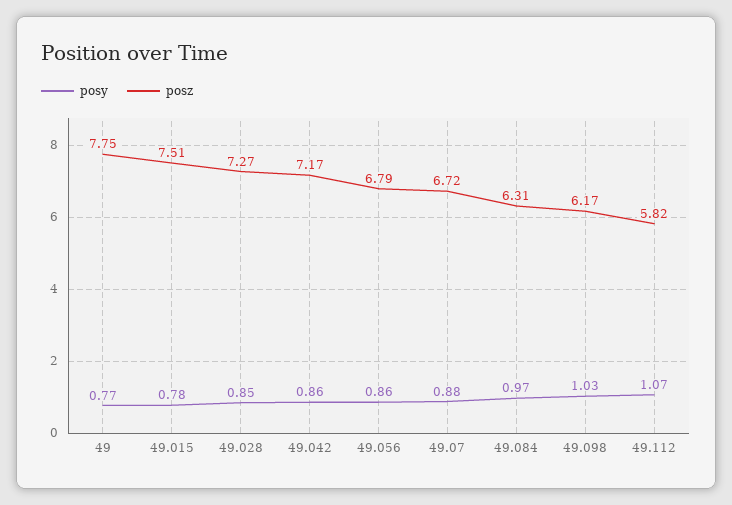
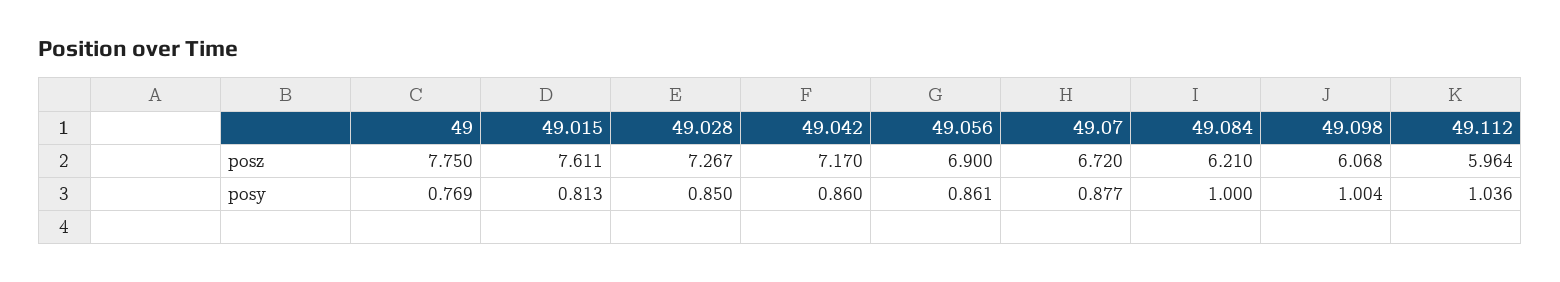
  {
    "posy": {
      "49": 0.769,
-     "49.015": 0.78,
+     "49.015": 0.813,
      "49.028": 0.85,
      "49.042": 0.86,
      "49.056": 0.861,
      "49.07": 0.877,
-     "49.084": 0.97,
+     "49.084": 1,
-     "49.098": 1.03,
+     "49.098": 1.004,
-     "49.112": 1.07
+     "49.112": 1.036
    },
    "posz": {
      "49": 7.75,
-     "49.015": 7.51,
+     "49.015": 7.611,
      "49.028": 7.267,
      "49.042": 7.17,
-     "49.056": 6.79,
+     "49.056": 6.9,
      "49.07": 6.72,
-     "49.084": 6.31,
+     "49.084": 6.21,
-     "49.098": 6.17,
+     "49.098": 6.068,
-     "49.112": 5.82
+     "49.112": 5.964
    }
  }

